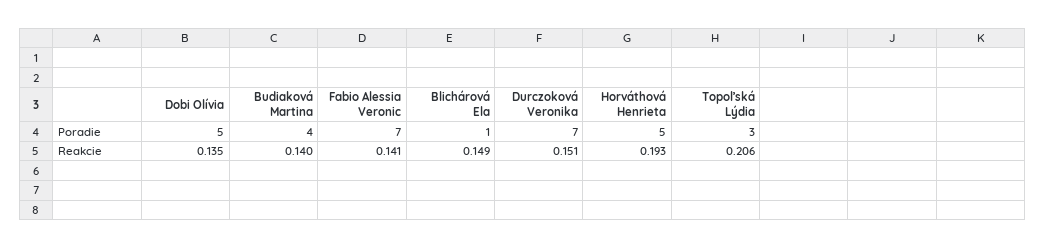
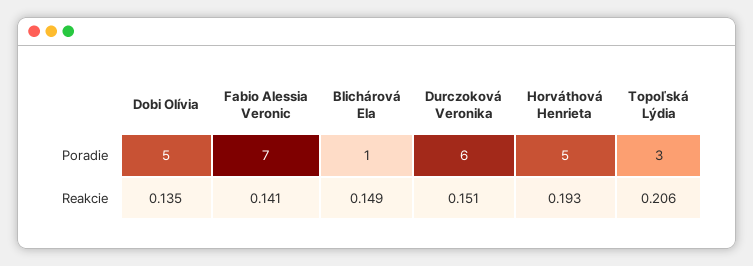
  {
    "Dobi Olívia": {
      "Poradie": 5,
      "Reakcie": 0.135
    },
-   "Budiaková Martina": {
-     "Poradie": 4,
-     "Reakcie": 0.14
-   },
    "Fabio Alessia Veronic": {
      "Poradie": 7,
      "Reakcie": 0.141
    },
    "Blichárová Ela": {
      "Poradie": 1,
      "Reakcie": 0.149
    },
    "Durczoková Veronika": {
-     "Poradie": 7,
+     "Poradie": 6,
      "Reakcie": 0.151
    },
    "Horváthová Henrieta": {
      "Poradie": 5,
      "Reakcie": 0.193
    },
    "Topoľská Lýdia": {
      "Poradie": 3,
      "Reakcie": 0.206
    }
  }

